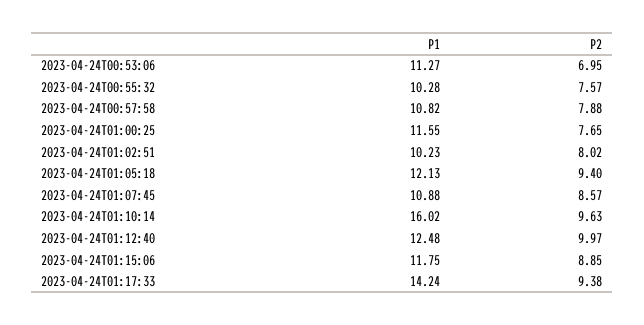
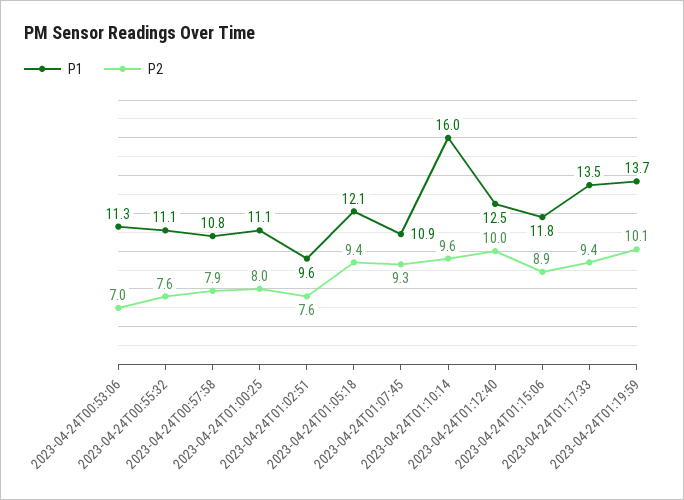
  {
    "P1": {
      "2023-04-24T00:53:06": 11.27,
-     "2023-04-24T00:55:32": 10.28,
+     "2023-04-24T00:55:32": 11.1,
      "2023-04-24T00:57:58": 10.82,
-     "2023-04-24T01:00:25": 11.55,
+     "2023-04-24T01:00:25": 11.1,
-     "2023-04-24T01:02:51": 10.23,
+     "2023-04-24T01:02:51": 9.6,
      "2023-04-24T01:05:18": 12.13,
      "2023-04-24T01:07:45": 10.88,
      "2023-04-24T01:10:14": 16.02,
      "2023-04-24T01:12:40": 12.48,
      "2023-04-24T01:15:06": 11.75,
-     "2023-04-24T01:17:33": 14.24
+     "2023-04-24T01:17:33": 13.5,
+     "2023-04-24T01:19:59": 13.7
    },
    "P2": {
      "2023-04-24T00:53:06": 6.95,
      "2023-04-24T00:55:32": 7.57,
      "2023-04-24T00:57:58": 7.88,
-     "2023-04-24T01:00:25": 7.65,
+     "2023-04-24T01:00:25": 8,
-     "2023-04-24T01:02:51": 8.02,
+     "2023-04-24T01:02:51": 7.6,
      "2023-04-24T01:05:18": 9.4,
-     "2023-04-24T01:07:45": 8.57,
+     "2023-04-24T01:07:45": 9.3,
      "2023-04-24T01:10:14": 9.63,
      "2023-04-24T01:12:40": 9.97,
      "2023-04-24T01:15:06": 8.85,
-     "2023-04-24T01:17:33": 9.38
+     "2023-04-24T01:17:33": 9.38,
+     "2023-04-24T01:19:59": 10.1
    }
  }

